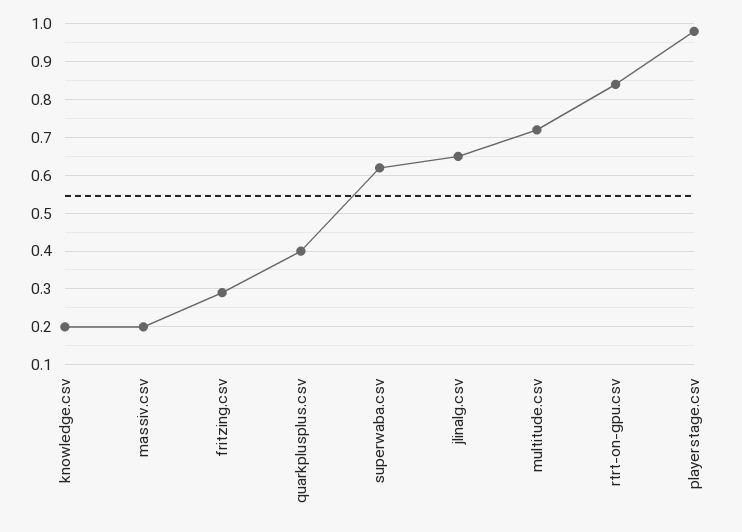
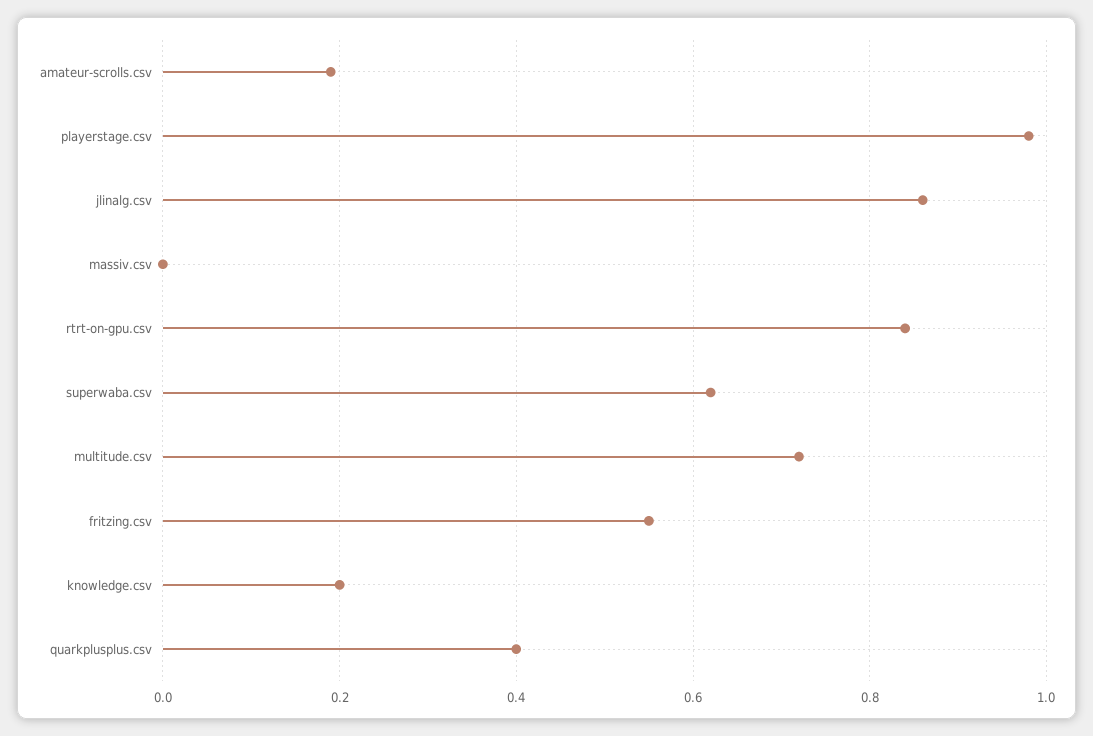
  {
    "knowledge.csv": 0.2,
-   "massiv.csv": 0.2,
+   "massiv.csv": 0,
-   "fritzing.csv": 0.3,
+   "fritzing.csv": 0.55,
    "quarkplusplus.csv": 0.4,
    "superwaba.csv": 0.6,
-   "jlinalg.csv": 0.65,
+   "jlinalg.csv": 0.85,
    "multitude.csv": 0.7,
    "rtrt-on-gpu.csv": 0.85,
-   "playerstage.csv": 1
+   "playerstage.csv": 1,
+   "amateur-scrolls.csv": 0.2
  }

